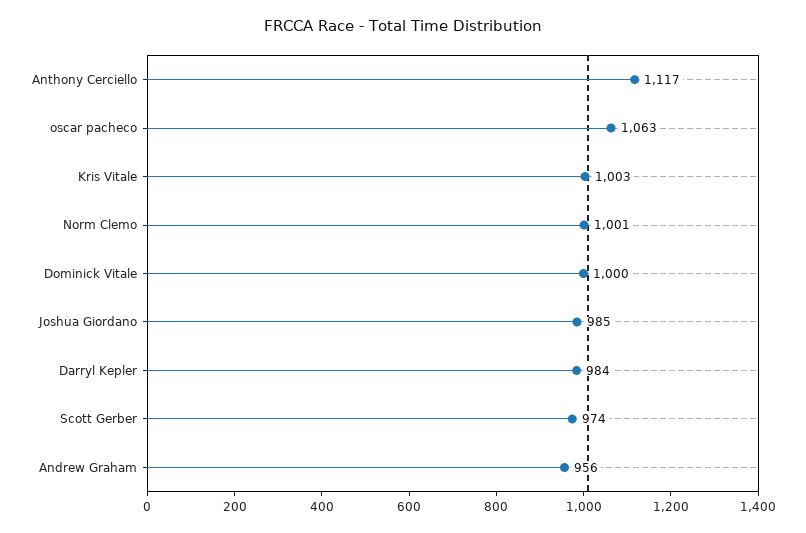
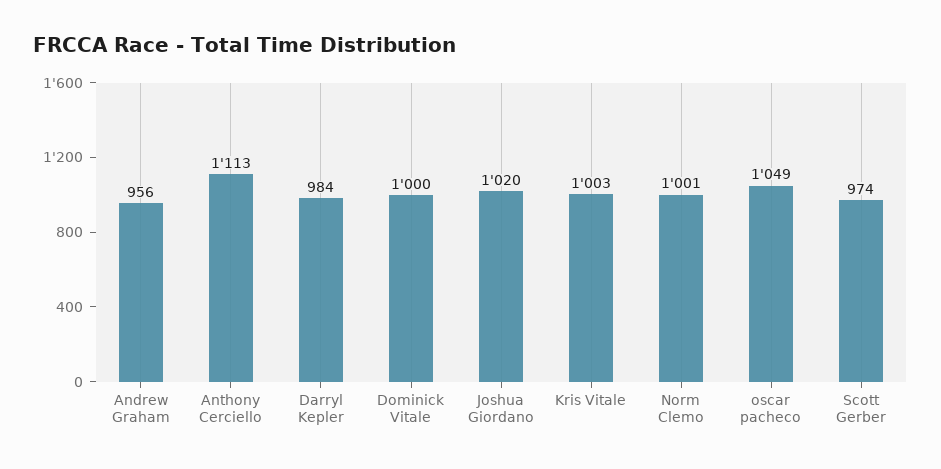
  {
-   "Anthony Cerciello": 1117,
+   "Anthony Cerciello": 1113,
-   "oscar pacheco": 1063,
+   "oscar pacheco": 1049,
    "Kris Vitale": 1003,
    "Norm Clemo": 1001,
    "Dominick Vitale": 1000,
-   "Joshua Giordano": 985,
+   "Joshua Giordano": 1020,
    "Darryl Kepler": 984,
    "Scott Gerber": 974,
    "Andrew Graham": 956
  }

